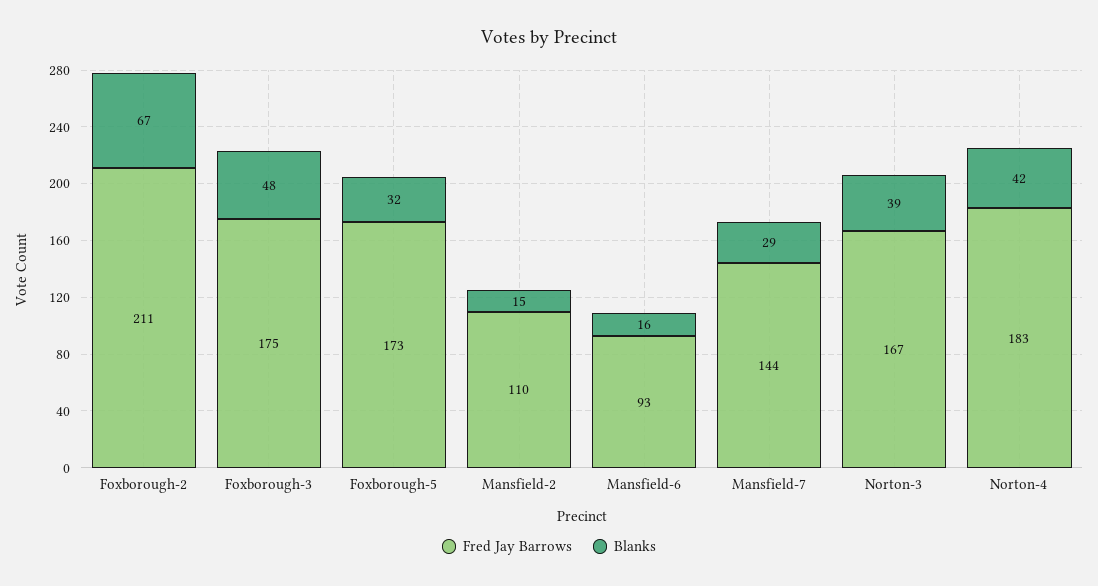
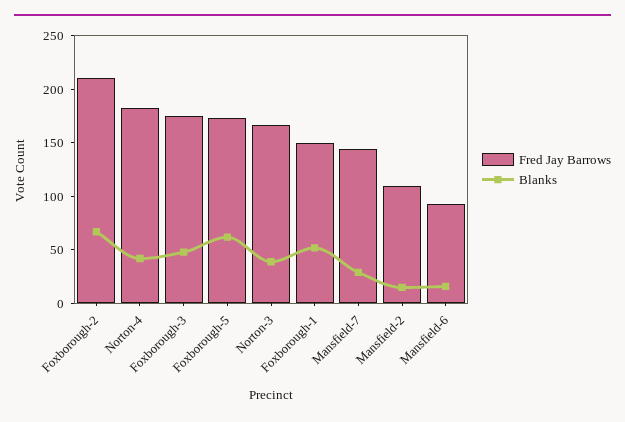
  {
    "Fred Jay Barrows": {
      "Foxborough-2": 211,
      "Foxborough-3": 175,
      "Foxborough-5": 173,
      "Mansfield-2": 110,
      "Mansfield-6": 93,
      "Mansfield-7": 144,
      "Norton-3": 167,
-     "Norton-4": 183
+     "Norton-4": 183,
+     "Foxborough-1": 150
    },
    "Blanks": {
      "Foxborough-2": 67,
      "Foxborough-3": 48,
-     "Foxborough-5": 32,
+     "Foxborough-5": 60,
      "Mansfield-2": 15,
      "Mansfield-6": 16,
      "Mansfield-7": 29,
      "Norton-3": 39,
-     "Norton-4": 42
+     "Norton-4": 42,
+     "Foxborough-1": 50
    }
  }

